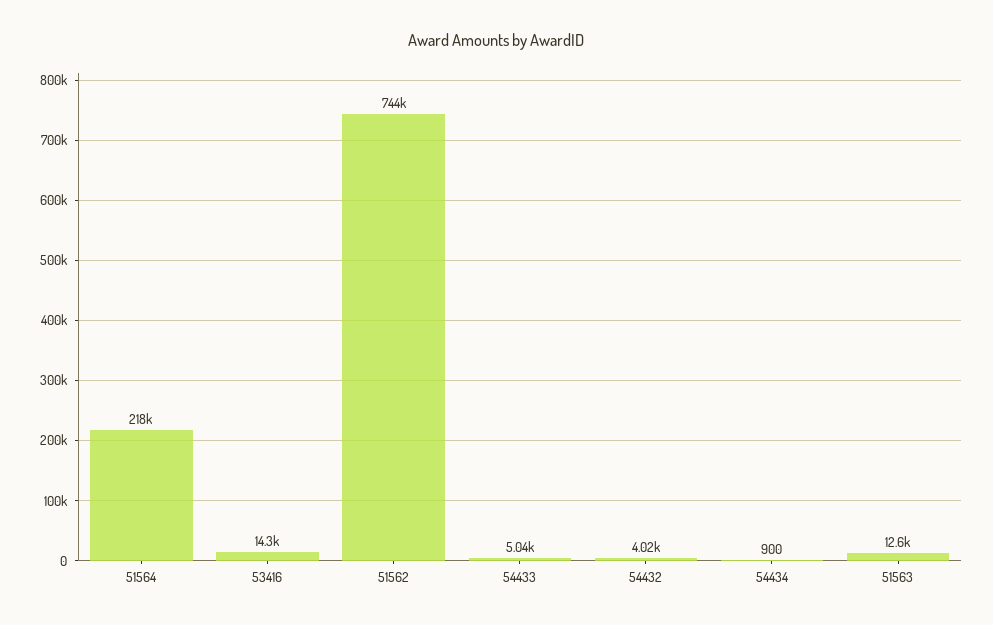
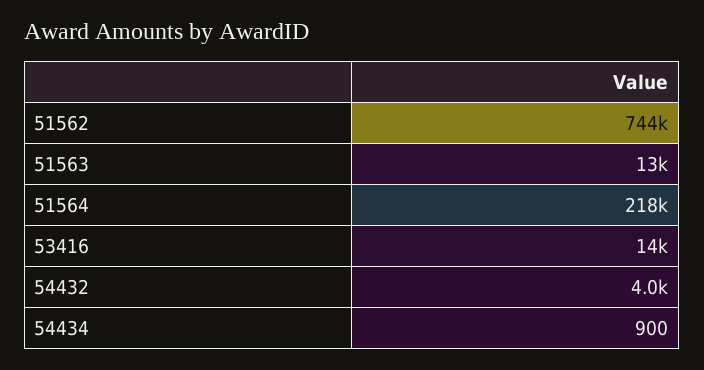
  {
    "51564": 218000,
    "53416": 14300,
    "51562": 744000,
-   "54433": 5040,
    "54432": 4020,
    "54434": 900,
    "51563": 12600
  }

